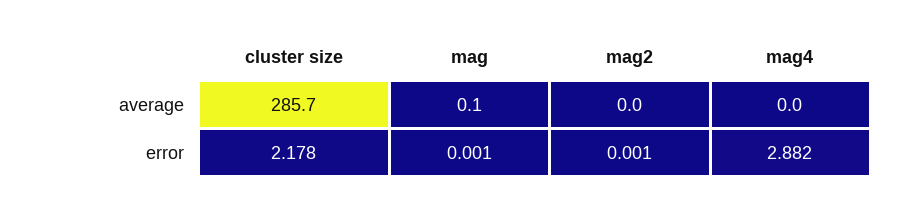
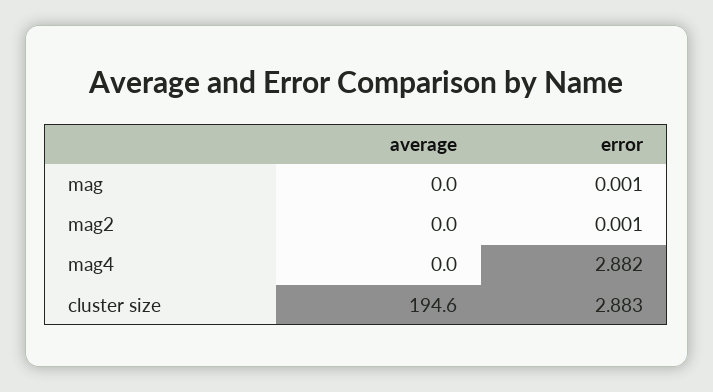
  {
    "cluster size": {
-     "average": 285.7,
+     "average": 194.6,
-     "error": 2.178
+     "error": 2.883
    },
    "mag": {
-     "average": 0.1,
+     "average": 0,
      "error": 0.001
    },
    "mag2": {
      "average": 0,
      "error": 0.001
    },
    "mag4": {
      "average": 0,
      "error": 2.882
    }
  }

